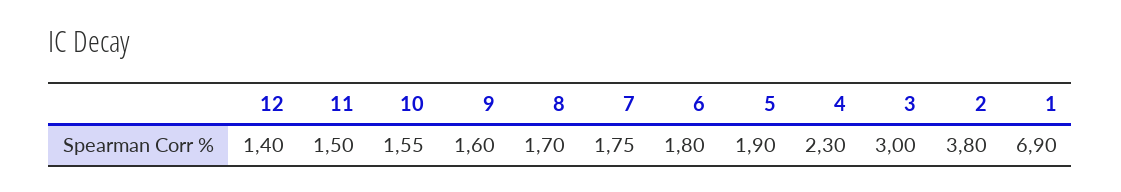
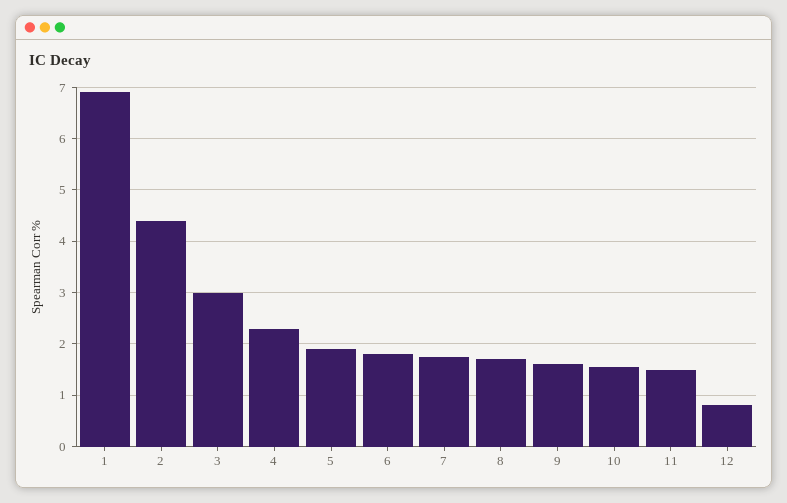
  {
-   "12": 1.4,
+   "12": 0.8,
    "11": 1.5,
    "10": 1.55,
    "9": 1.6,
    "8": 1.7,
    "7": 1.75,
    "6": 1.8,
    "5": 1.9,
    "4": 2.3,
    "3": 3,
-   "2": 3.8,
+   "2": 4.4,
    "1": 6.9
  }

